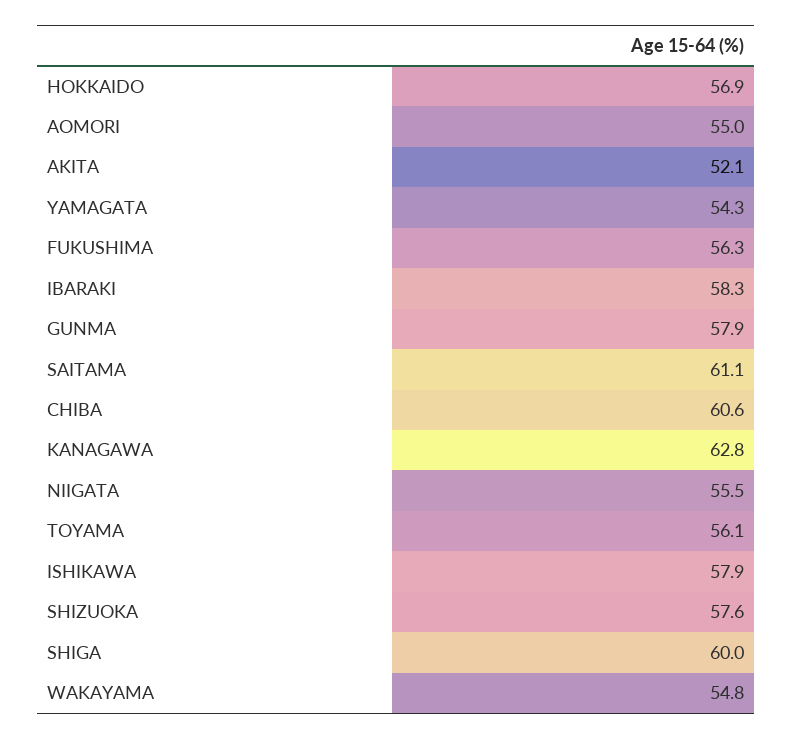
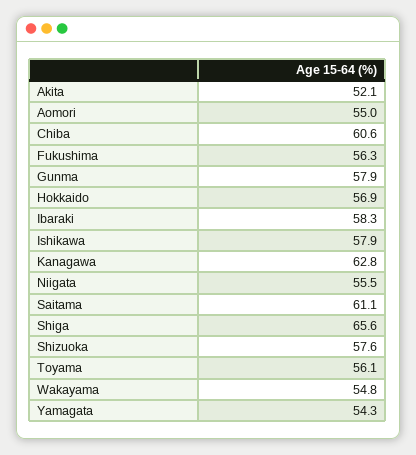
  {
    "HOKKAIDO": 56.9,
    "AOMORI": 55,
    "AKITA": 52.1,
    "YAMAGATA": 54.3,
    "FUKUSHIMA": 56.3,
    "IBARAKI": 58.3,
    "GUNMA": 57.9,
    "SAITAMA": 61.1,
    "CHIBA": 60.6,
    "KANAGAWA": 62.8,
    "NIIGATA": 55.5,
    "TOYAMA": 56.1,
    "ISHIKAWA": 57.9,
    "SHIZUOKA": 57.6,
-   "SHIGA": 60,
+   "SHIGA": 65.6,
    "WAKAYAMA": 54.8
  }

